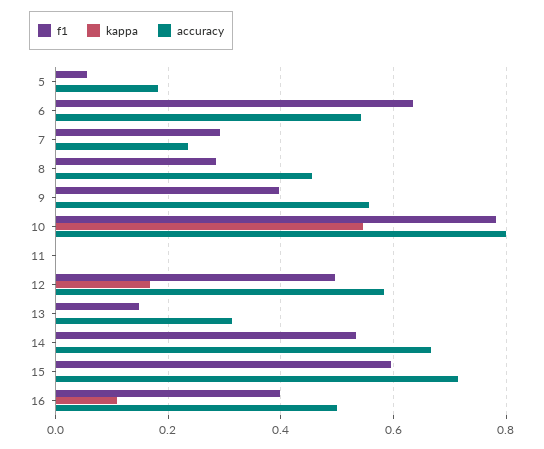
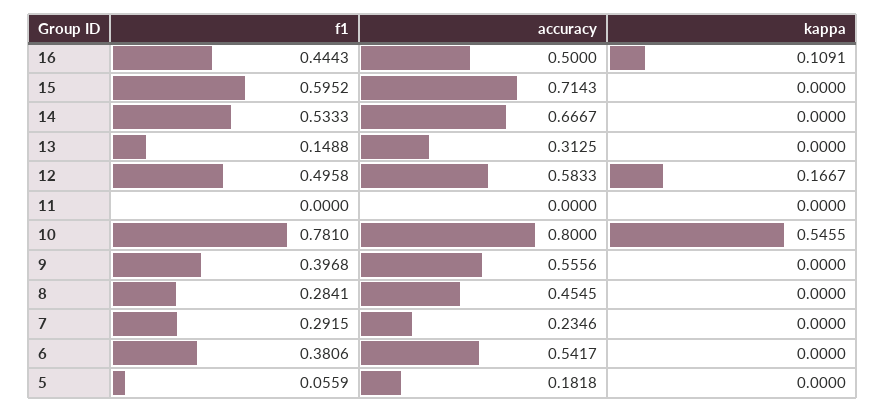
  {
    "f1": {
      "5": 0.0559,
-     "6": 0.64,
+     "6": 0.3806,
      "7": 0.2915,
      "8": 0.2841,
      "9": 0.3968,
      "10": 0.781,
      "11": 0,
      "12": 0.4958,
      "13": 0.1488,
      "14": 0.5333,
      "15": 0.5952,
-     "16": 0.4
+     "16": 0.4443
    },
    "kappa": {
      "5": 0,
      "6": 0,
      "7": 0,
      "8": 0,
      "9": 0,
      "10": 0.5455,
      "11": 0,
      "12": 0.1667,
      "13": 0,
      "14": 0,
      "15": 0,
      "16": 0.1091
    },
    "accuracy": {
      "5": 0.1818,
      "6": 0.5417,
      "7": 0.2346,
      "8": 0.4545,
      "9": 0.5556,
      "10": 0.8,
      "11": 0,
      "12": 0.5833,
      "13": 0.3125,
      "14": 0.6667,
      "15": 0.7143,
      "16": 0.5
    }
  }

